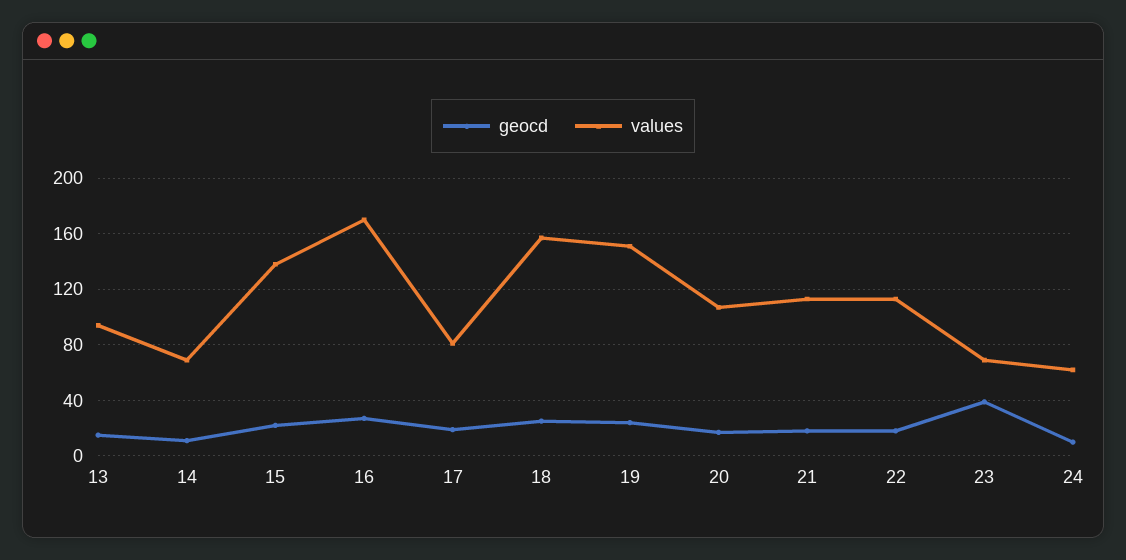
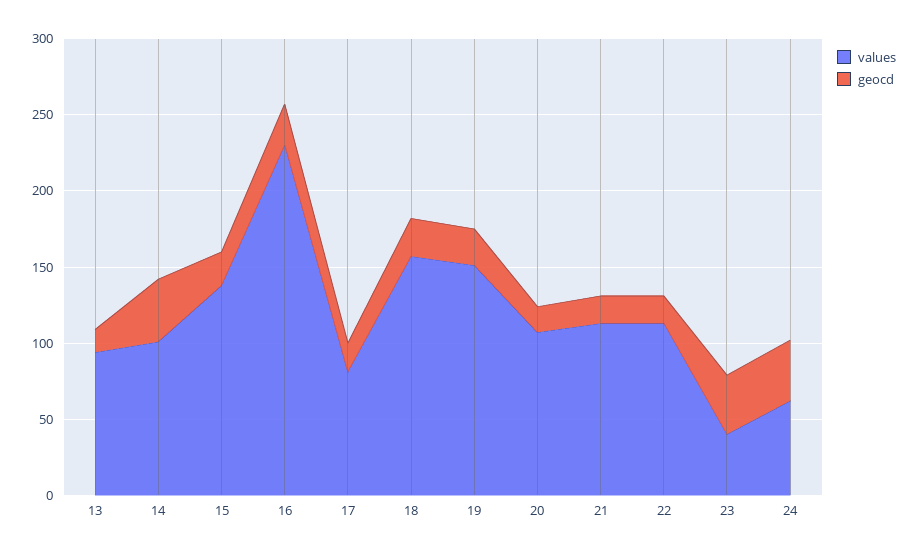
  {
    "geocd": {
      "13": 15,
-     "14": 10,
+     "14": 40,
      "15": 20,
      "16": 25,
      "17": 20,
      "18": 25,
      "19": 25,
      "20": 15,
      "21": 20,
      "22": 20,
      "23": 40,
-     "24": 10
+     "24": 40
    },
    "values": {
      "13": 95,
-     "14": 70,
+     "14": 100,
      "15": 140,
-     "16": 170,
+     "16": 230,
      "17": 80,
      "18": 155,
      "19": 150,
      "20": 105,
      "21": 115,
      "22": 115,
-     "23": 70,
+     "23": 40,
      "24": 60
    }
  }

